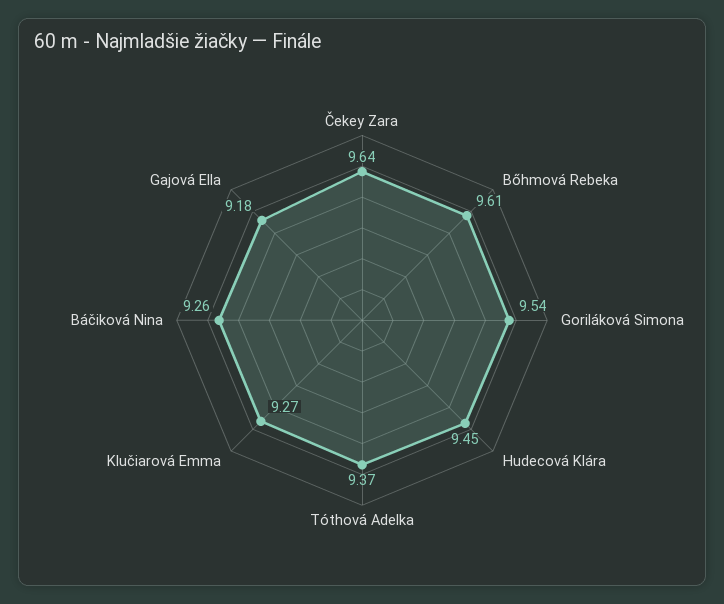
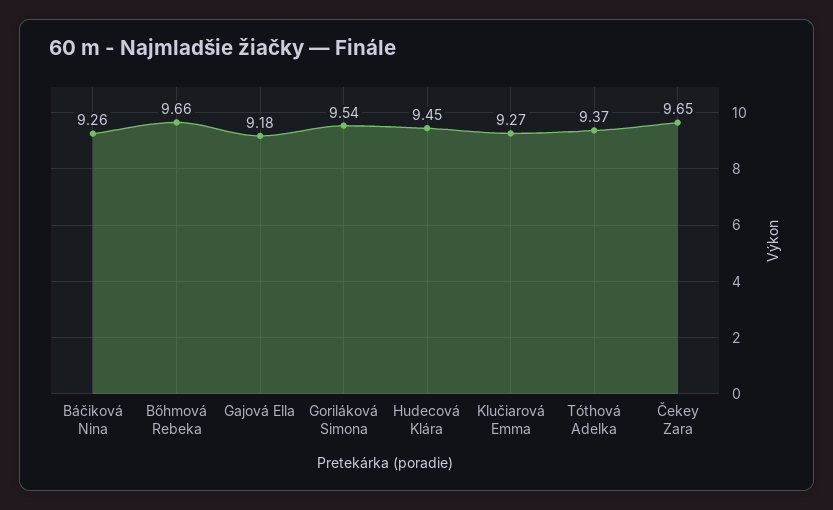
  {
-   "Čekey Zara": 9.64,
+   "Čekey Zara": 9.65,
-   "Bőhmová Rebeka": 9.61,
+   "Bőhmová Rebeka": 9.66,
    "Goriláková Simona": 9.54,
    "Hudecová Klára": 9.45,
    "Tóthová Adelka": 9.37,
    "Klučiarová Emma": 9.27,
    "Báčiková Nina": 9.26,
    "Gajová Ella": 9.18
  }

